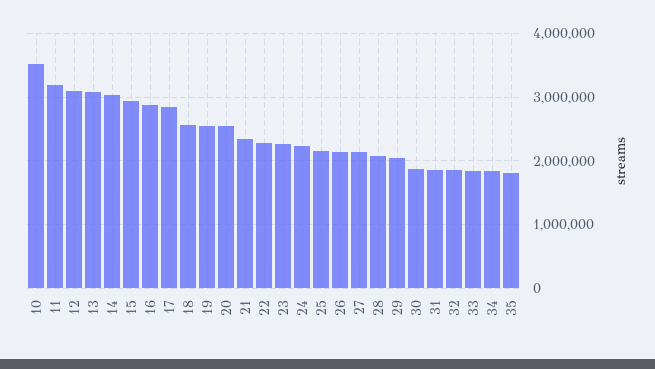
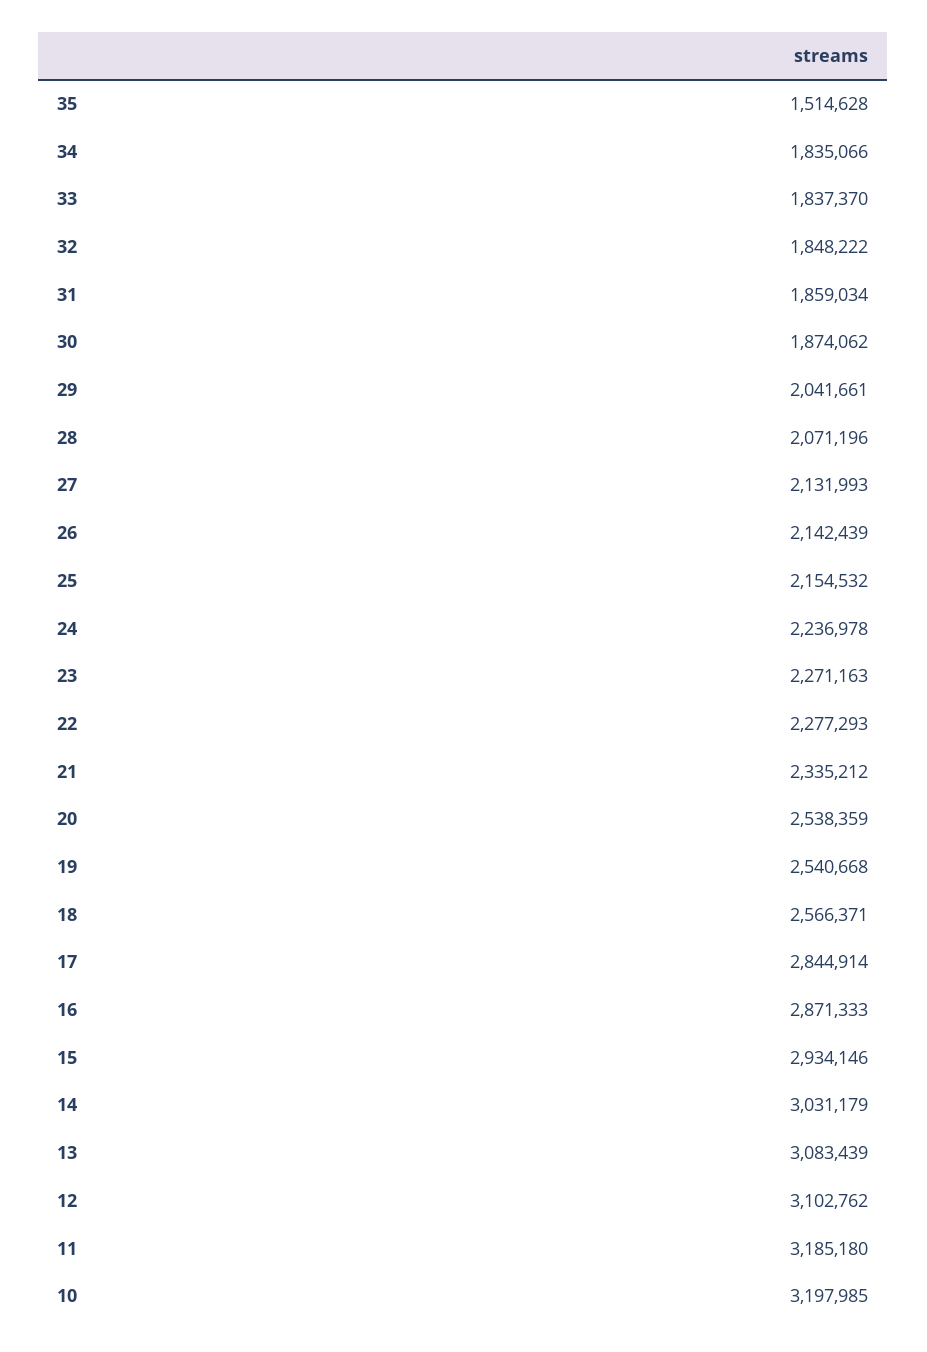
  {
-   "10": 3500000,
+   "10": 3197985,
    "11": 3185180,
    "12": 3102762,
    "13": 3083439,
    "14": 3031179,
    "15": 2934146,
    "16": 2871333,
    "17": 2844914,
    "18": 2566371,
    "19": 2540668,
    "20": 2538359,
    "21": 2335212,
    "22": 2277293,
    "23": 2271163,
    "24": 2236978,
    "25": 2154532,
    "26": 2142439,
    "27": 2131993,
    "28": 2071196,
    "29": 2041661,
    "30": 1874062,
    "31": 1859034,
    "32": 1848222,
    "33": 1837370,
    "34": 1835066,
-   "35": 1800000
+   "35": 1514628
  }

